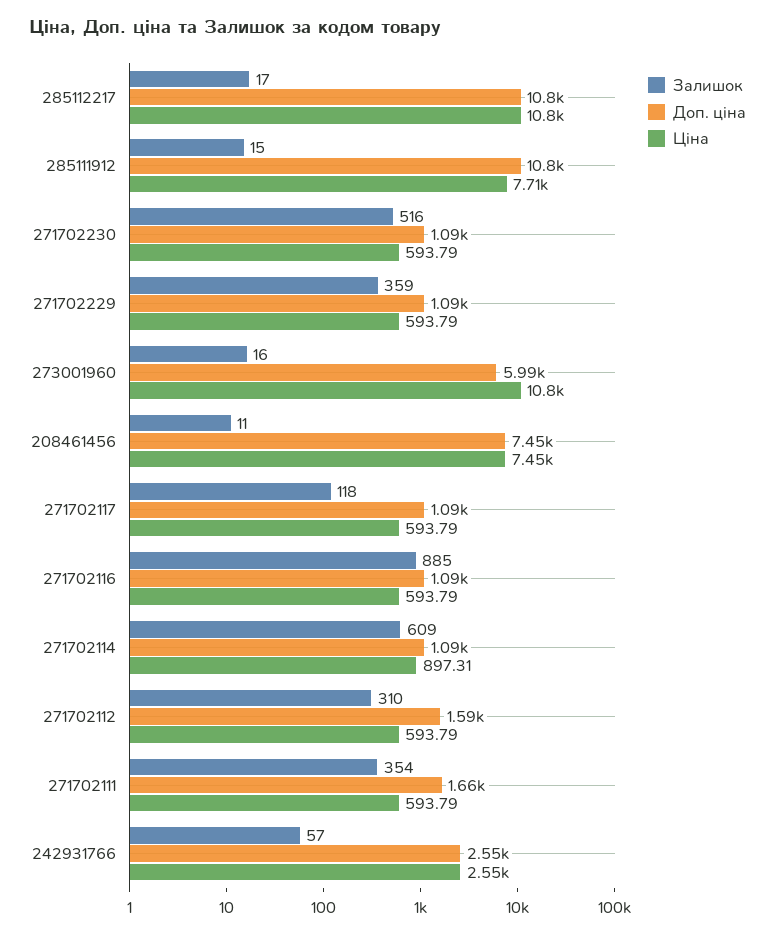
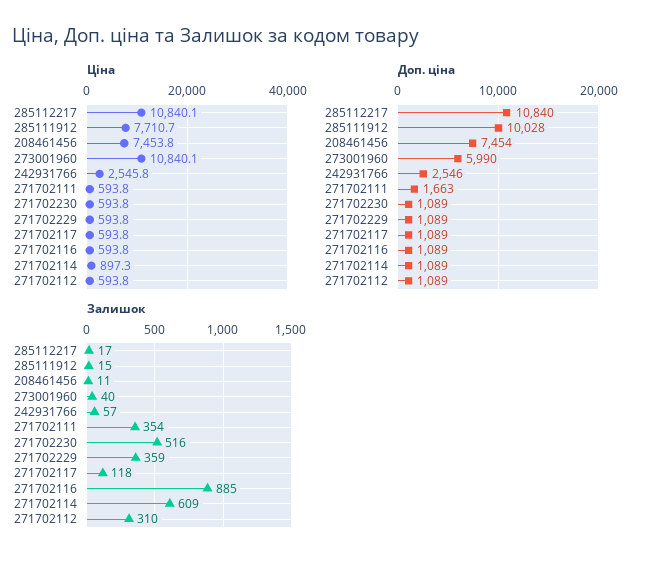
  {
    "Залишок": {
      "285112217": 17,
      "285111912": 15,
      "271702230": 516,
      "271702229": 359,
-     "273001960": 16,
+     "273001960": 40,
      "208461456": 11,
      "271702117": 118,
      "271702116": 885,
      "271702114": 609,
      "271702112": 310,
      "271702111": 354,
      "242931766": 57
    },
    "Доп. ціна": {
      "285112217": 10840,
-     "285111912": 10800,
+     "285111912": 10028,
      "271702230": 1089,
      "271702229": 1089,
      "273001960": 5990,
      "208461456": 7454,
      "271702117": 1089,
      "271702116": 1089,
      "271702114": 1089,
-     "271702112": 1590,
+     "271702112": 1089,
      "271702111": 1663,
      "242931766": 2546
    },
    "Ціна": {
      "285112217": 10840.1,
      "285111912": 7710.7,
      "271702230": 593.79,
      "271702229": 593.79,
      "273001960": 10840.1,
      "208461456": 7453.8,
      "271702117": 593.79,
      "271702116": 593.79,
      "271702114": 897.31,
      "271702112": 593.79,
      "271702111": 593.79,
      "242931766": 2545.8
    }
  }

